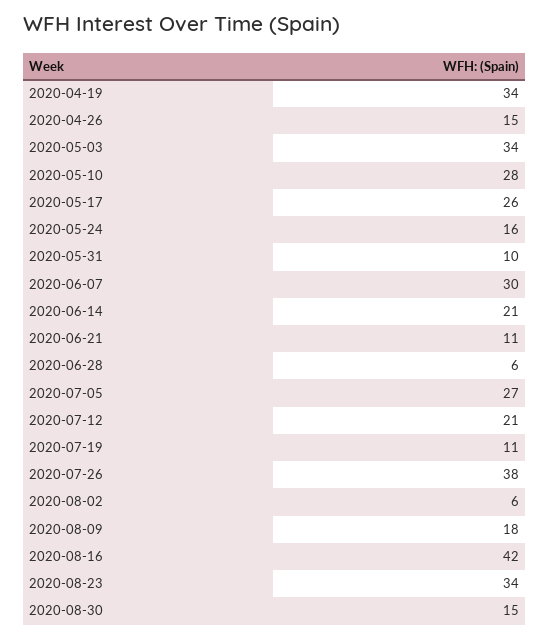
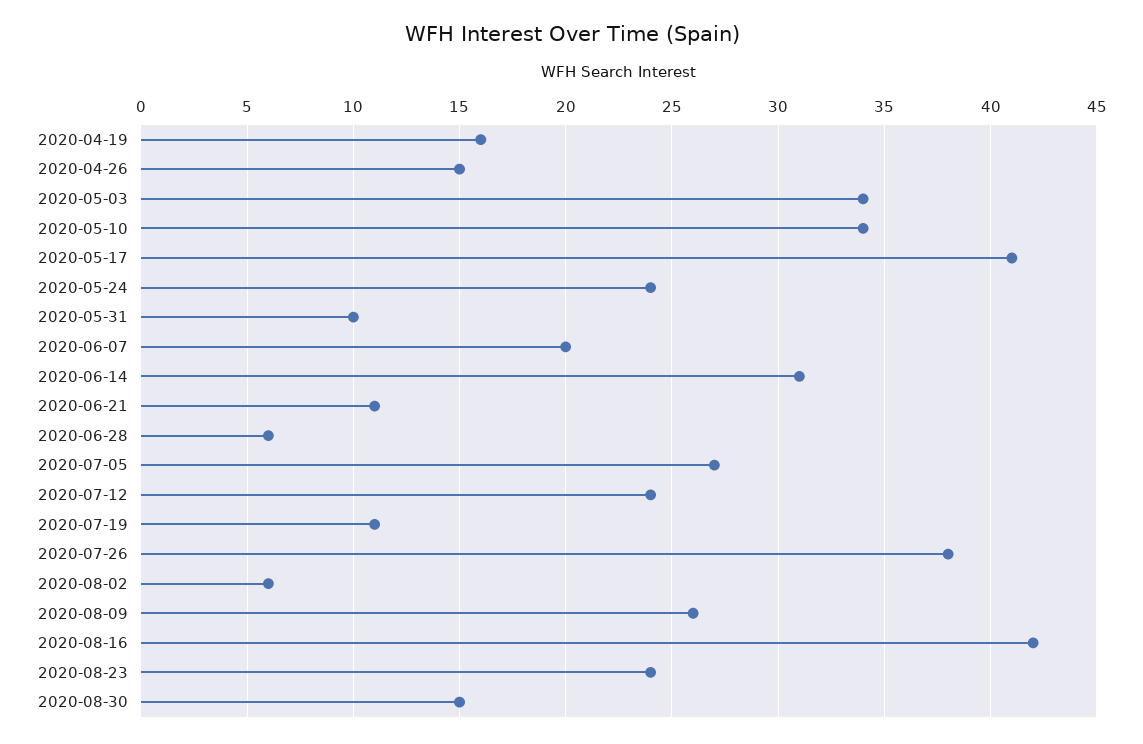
  {
-   "2020-04-19": 34,
+   "2020-04-19": 16,
    "2020-04-26": 15,
    "2020-05-03": 34,
-   "2020-05-10": 28,
+   "2020-05-10": 34,
-   "2020-05-17": 26,
+   "2020-05-17": 41,
-   "2020-05-24": 16,
+   "2020-05-24": 24,
    "2020-05-31": 10,
-   "2020-06-07": 30,
+   "2020-06-07": 20,
-   "2020-06-14": 21,
+   "2020-06-14": 31,
    "2020-06-21": 11,
    "2020-06-28": 6,
    "2020-07-05": 27,
-   "2020-07-12": 21,
+   "2020-07-12": 24,
    "2020-07-19": 11,
    "2020-07-26": 38,
    "2020-08-02": 6,
-   "2020-08-09": 18,
+   "2020-08-09": 26,
    "2020-08-16": 42,
-   "2020-08-23": 34,
+   "2020-08-23": 24,
    "2020-08-30": 15
  }

